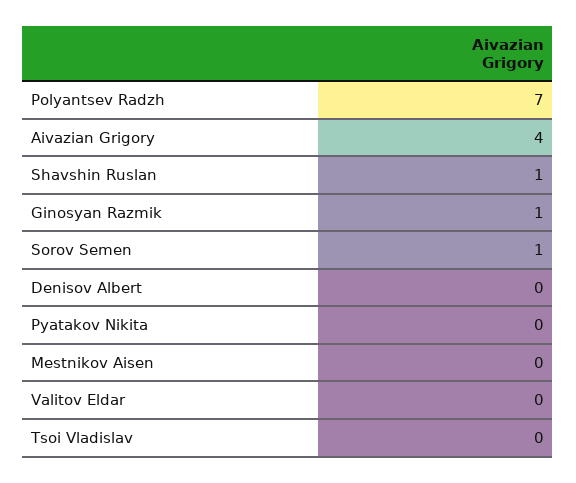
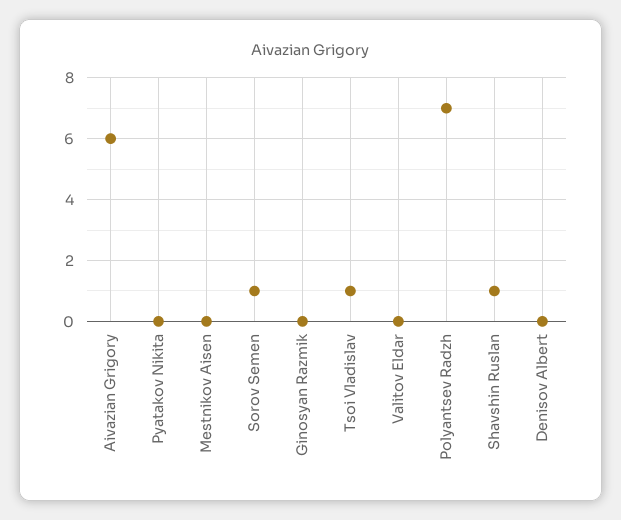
  {
    "Polyantsev Radzh": 7,
-   "Aivazian Grigory": 4,
+   "Aivazian Grigory": 6,
    "Shavshin Ruslan": 1,
-   "Ginosyan Razmik": 1,
+   "Ginosyan Razmik": 0,
    "Sorov Semen": 1,
    "Denisov Albert": 0,
    "Pyatakov Nikita": 0,
    "Mestnikov Aisen": 0,
    "Valitov Eldar": 0,
-   "Tsoi Vladislav": 0
+   "Tsoi Vladislav": 1
  }

